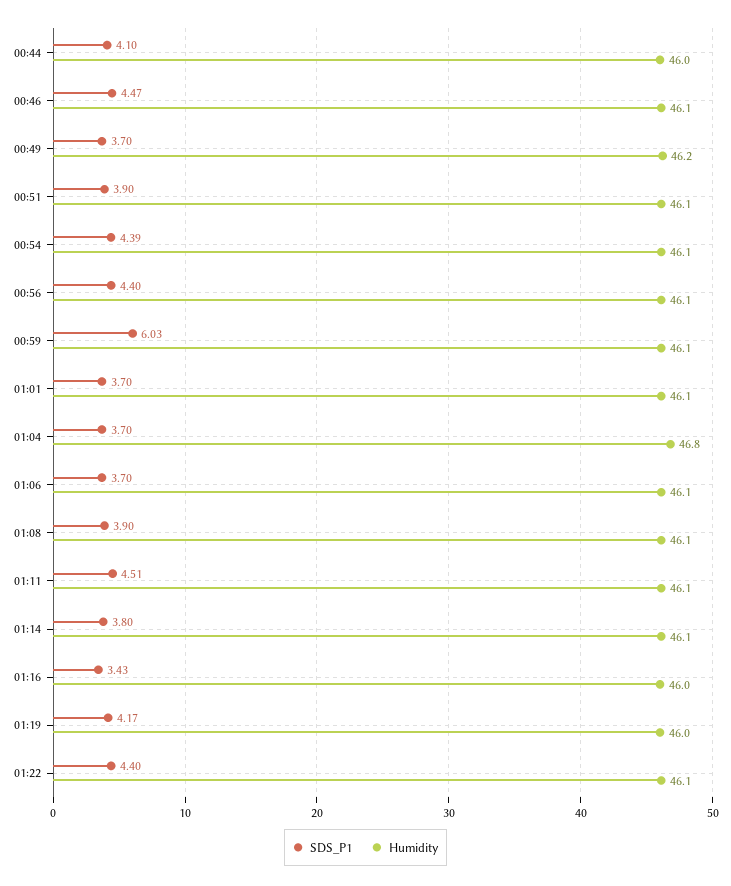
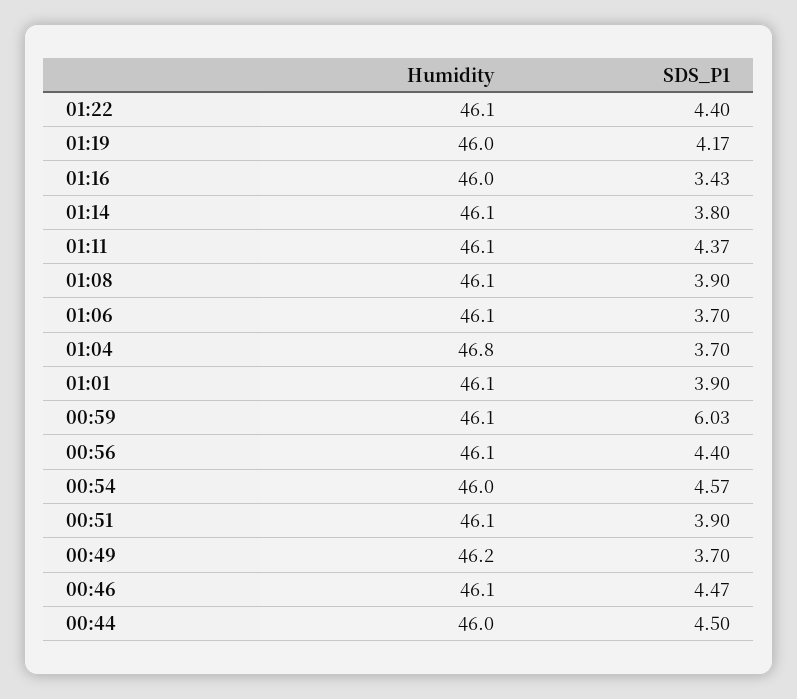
  {
    "SDS_P1": {
-     "00:44": 4.1,
+     "00:44": 4.5,
      "00:46": 4.47,
      "00:49": 3.7,
      "00:51": 3.9,
-     "00:54": 4.39,
+     "00:54": 4.57,
      "00:56": 4.4,
      "00:59": 6.03,
-     "01:01": 3.7,
+     "01:01": 3.9,
      "01:04": 3.7,
      "01:06": 3.7,
      "01:08": 3.9,
-     "01:11": 4.51,
+     "01:11": 4.37,
      "01:14": 3.8,
      "01:16": 3.43,
      "01:19": 4.17,
      "01:22": 4.4
    },
    "Humidity": {
      "00:44": 46,
      "00:46": 46.1,
      "00:49": 46.2,
      "00:51": 46.1,
-     "00:54": 46.1,
+     "00:54": 46,
      "00:56": 46.1,
      "00:59": 46.1,
      "01:01": 46.1,
      "01:04": 46.8,
      "01:06": 46.1,
      "01:08": 46.1,
      "01:11": 46.1,
      "01:14": 46.1,
      "01:16": 46,
      "01:19": 46,
      "01:22": 46.1
    }
  }

